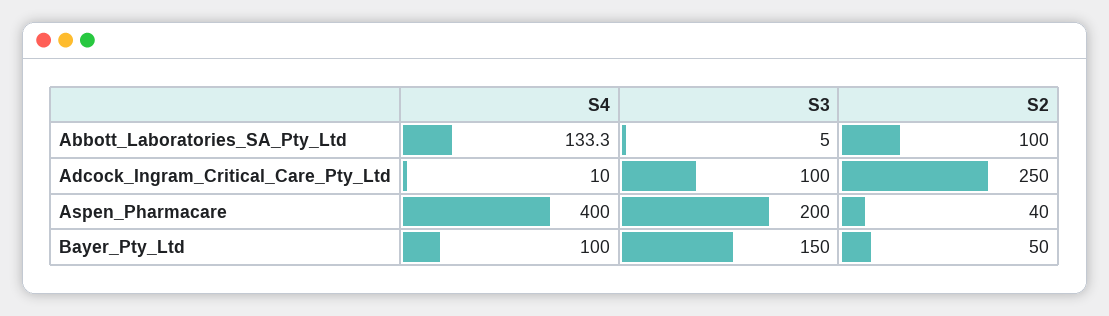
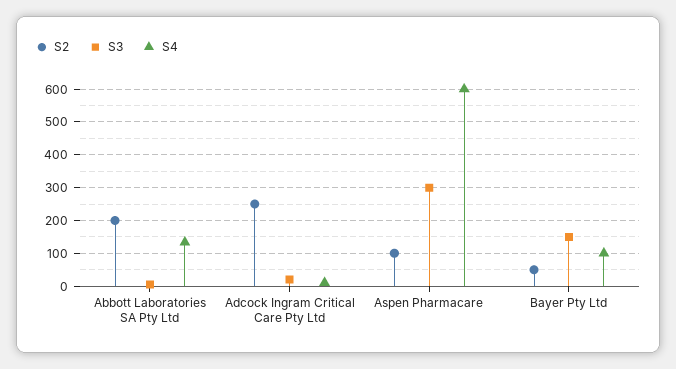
  {
    "S4": {
      "Abbott_Laboratories_SA_Pty_Ltd": 133.3,
      "Adcock_Ingram_Critical_Care_Pty_Ltd": 10,
-     "Aspen_Pharmacare": 400,
+     "Aspen_Pharmacare": 600,
      "Bayer_Pty_Ltd": 100
    },
    "S3": {
      "Abbott_Laboratories_SA_Pty_Ltd": 5,
-     "Adcock_Ingram_Critical_Care_Pty_Ltd": 100,
+     "Adcock_Ingram_Critical_Care_Pty_Ltd": 20,
-     "Aspen_Pharmacare": 200,
+     "Aspen_Pharmacare": 300,
      "Bayer_Pty_Ltd": 150
    },
    "S2": {
-     "Abbott_Laboratories_SA_Pty_Ltd": 100,
+     "Abbott_Laboratories_SA_Pty_Ltd": 200,
      "Adcock_Ingram_Critical_Care_Pty_Ltd": 250,
-     "Aspen_Pharmacare": 40,
+     "Aspen_Pharmacare": 100,
      "Bayer_Pty_Ltd": 50
    }
  }

